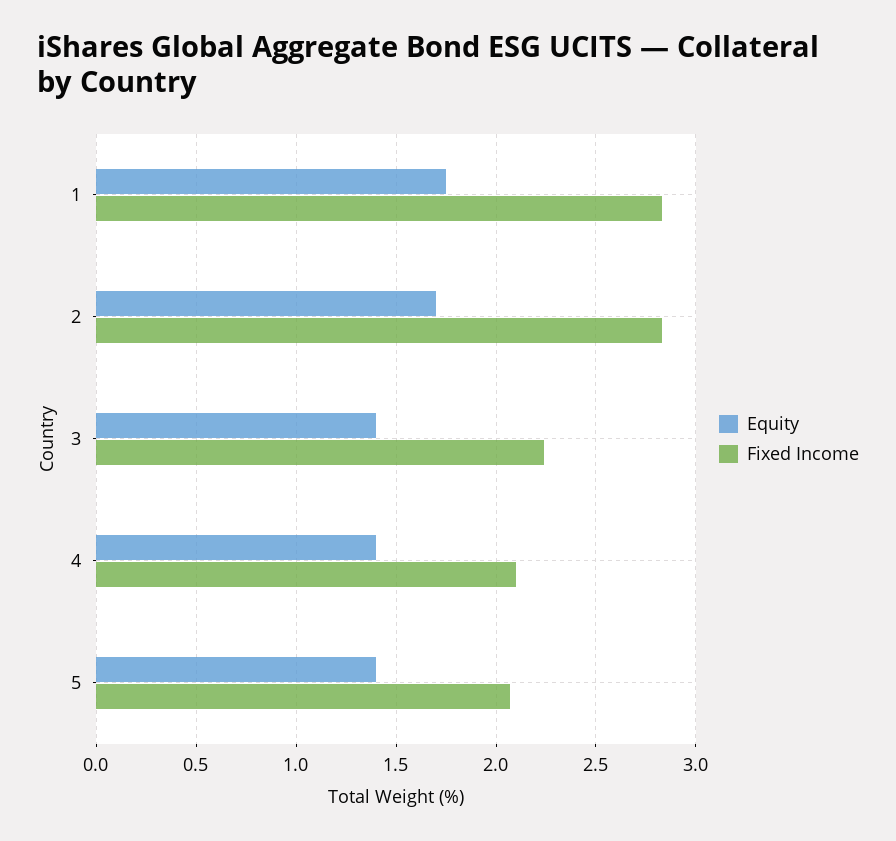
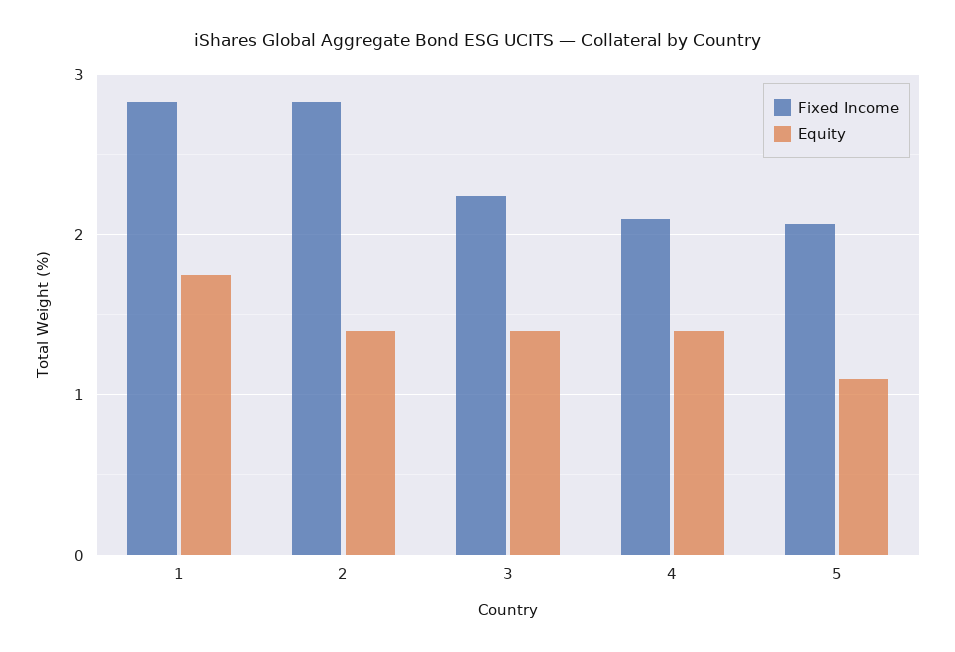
  {
    "Equity": {
      "1": 1.75,
-     "2": 1.7,
+     "2": 1.4,
      "3": 1.4,
      "4": 1.4,
-     "5": 1.4
+     "5": 1.1
    },
    "Fixed Income": {
      "1": 2.85,
      "2": 2.85,
      "3": 2.25,
      "4": 2.1,
      "5": 2.05
    }
  }

